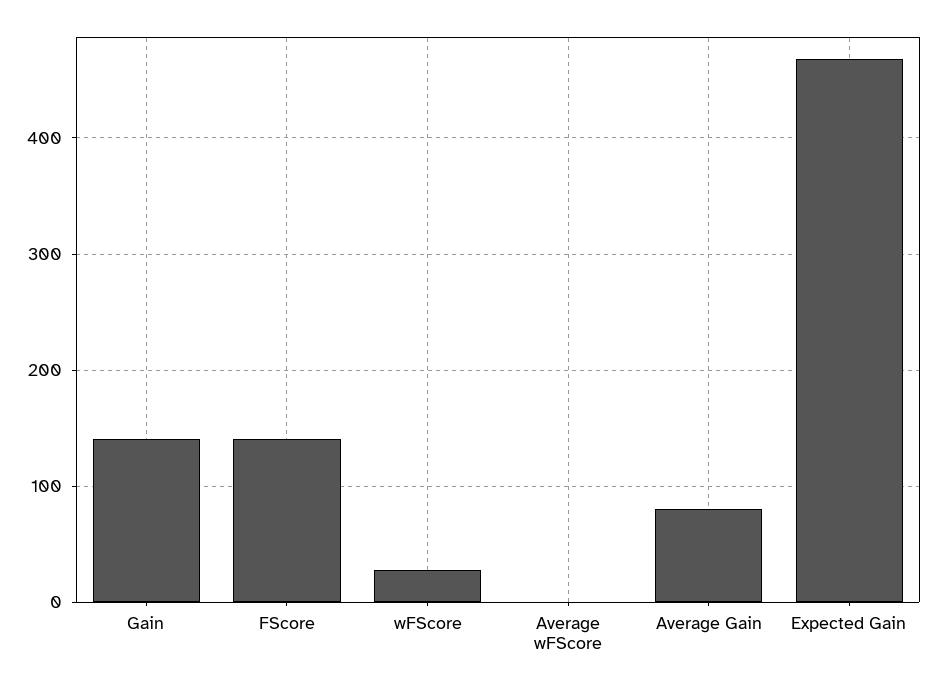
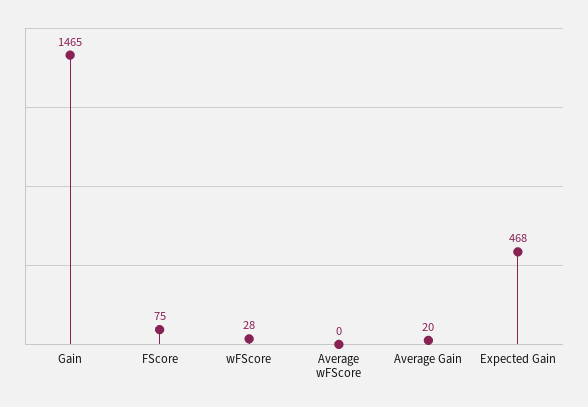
  {
-   "Gain": 140,
+   "Gain": 1465,
-   "FScore": 140,
+   "FScore": 75,
    "wFScore": 28,
    "Average wFScore": 0,
-   "Average Gain": 80,
+   "Average Gain": 20,
    "Expected Gain": 468
  }

